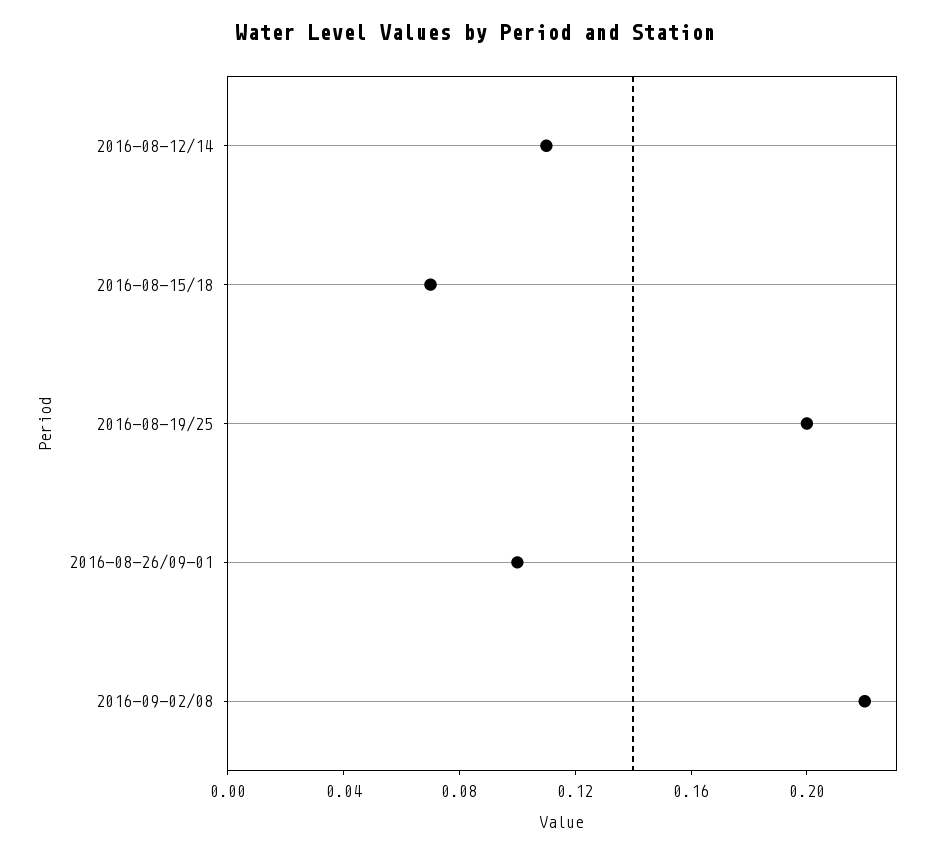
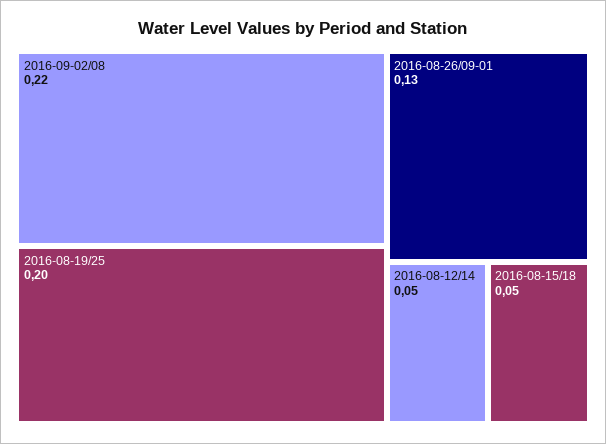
  {
-   "2016-08-12/14": 0.11,
+   "2016-08-12/14": 0.05,
-   "2016-08-15/18": 0.07,
+   "2016-08-15/18": 0.05,
    "2016-08-19/25": 0.2,
-   "2016-08-26/09-01": 0.1,
+   "2016-08-26/09-01": 0.13,
    "2016-09-02/08": 0.22
  }

